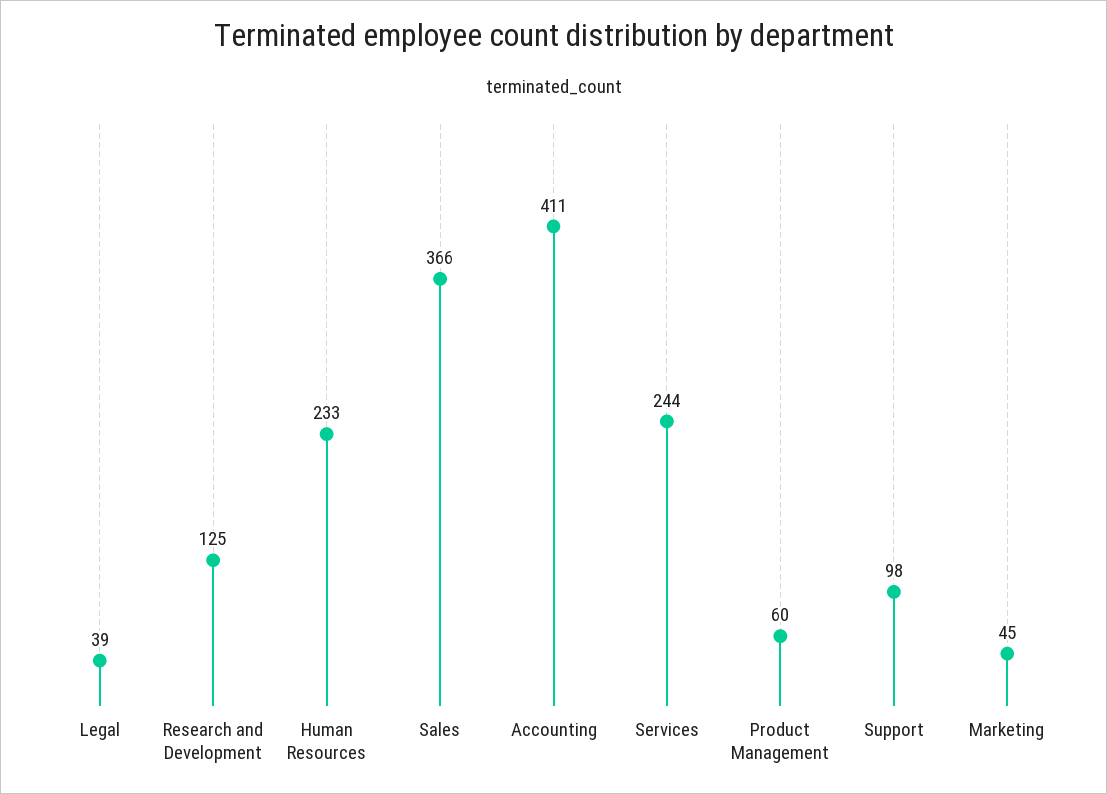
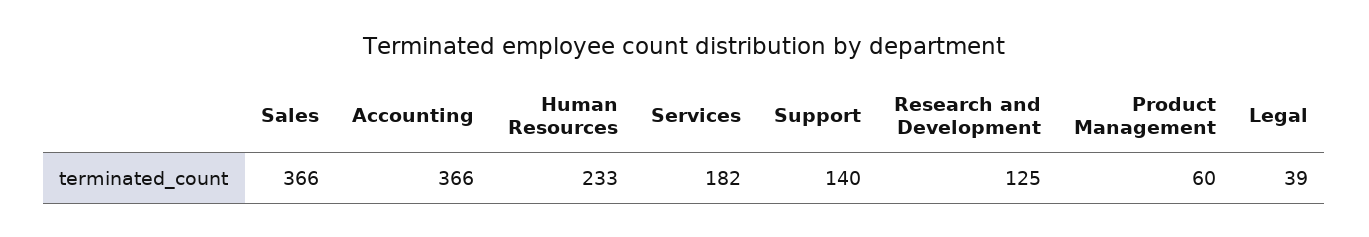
  {
    "Legal": 39,
    "Research and Development": 125,
    "Human Resources": 233,
    "Sales": 366,
-   "Accounting": 411,
+   "Accounting": 366,
-   "Services": 244,
+   "Services": 182,
    "Product Management": 60,
-   "Support": 98,
+   "Support": 140
-   "Marketing": 45
  }

